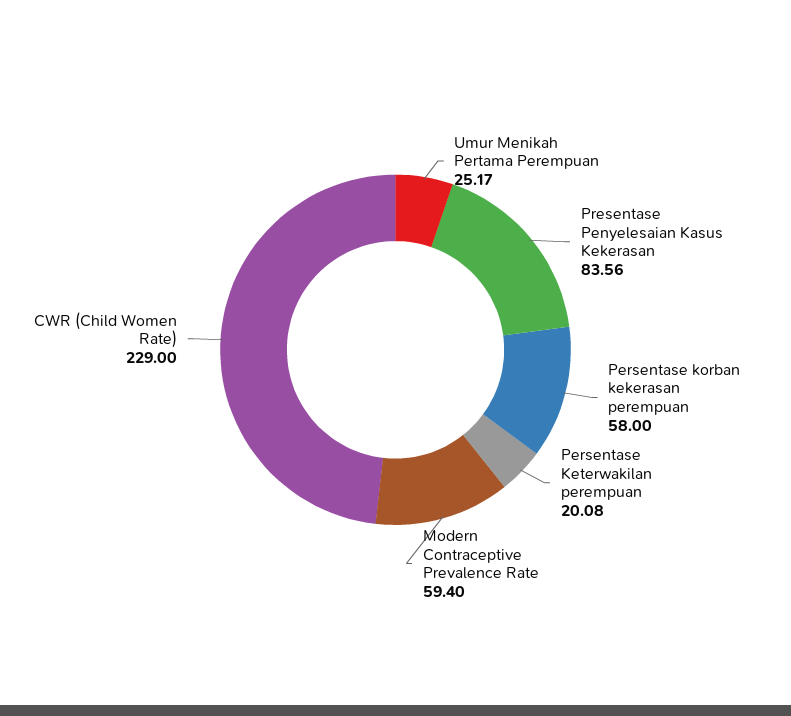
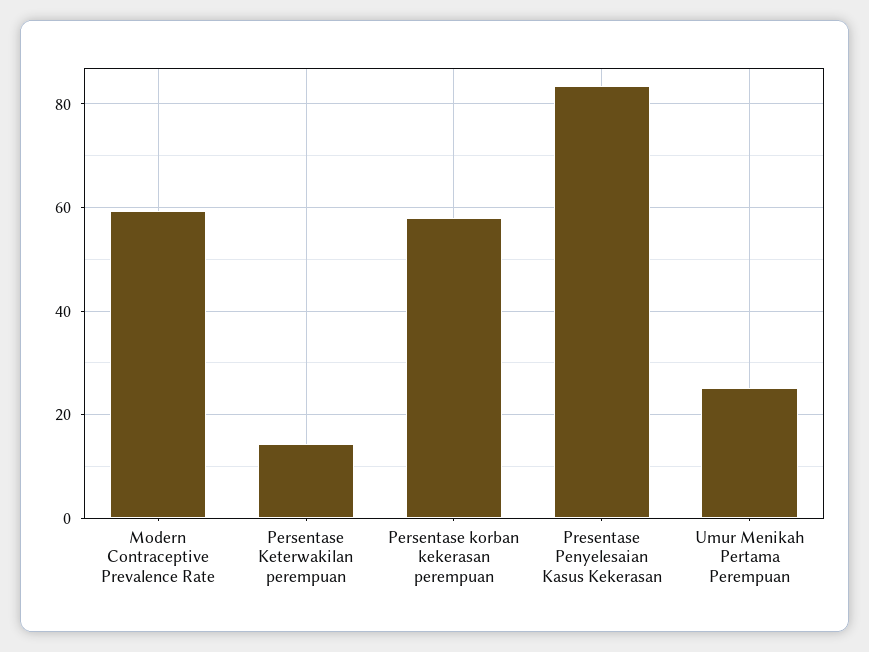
  {
    "Umur Menikah Pertama Perempuan": 25.17,
    "Presentase Penyelesaian Kasus Kekerasan": 83.56,
    "Persentase korban kekerasan perempuan": 58,
-   "Persentase Keterwakilan perempuan": 20.08,
+   "Persentase Keterwakilan perempuan": 14,
-   "Modern Contraceptive Prevalence Rate": 59.4,
+   "Modern Contraceptive Prevalence Rate": 59.4
-   "CWR (Child Women Rate)": 229
  }

